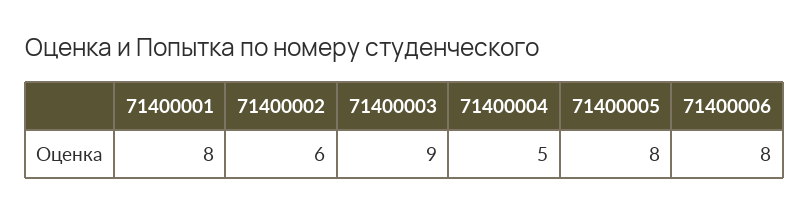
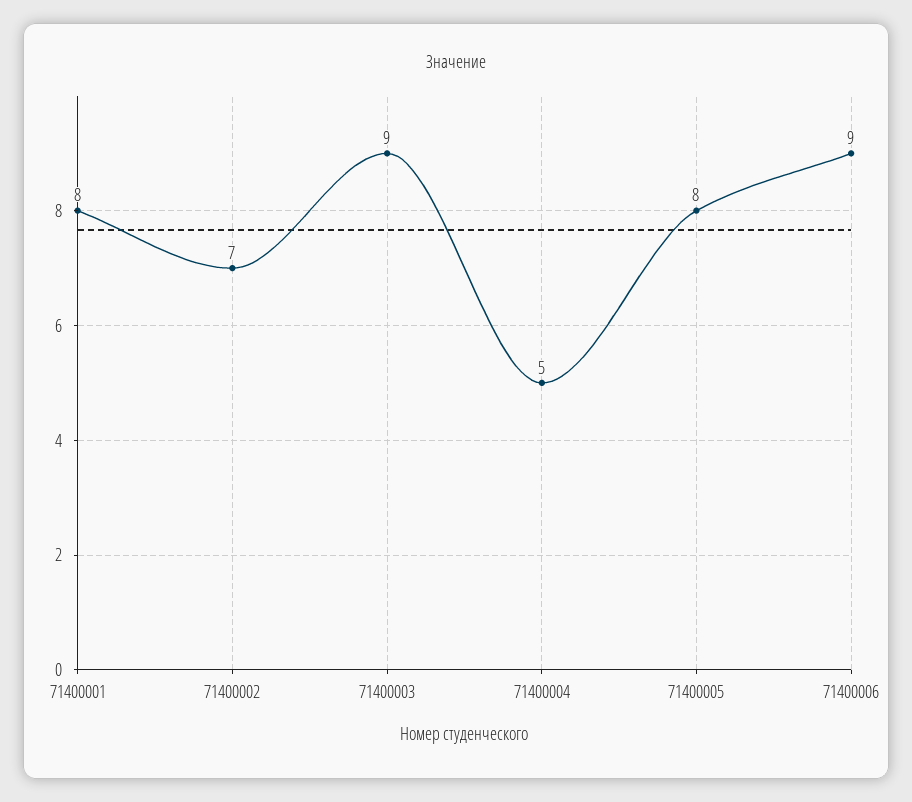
  {
    "71400001": 8,
-   "71400002": 6,
+   "71400002": 7,
    "71400003": 9,
    "71400004": 5,
    "71400005": 8,
-   "71400006": 8
+   "71400006": 9
  }

